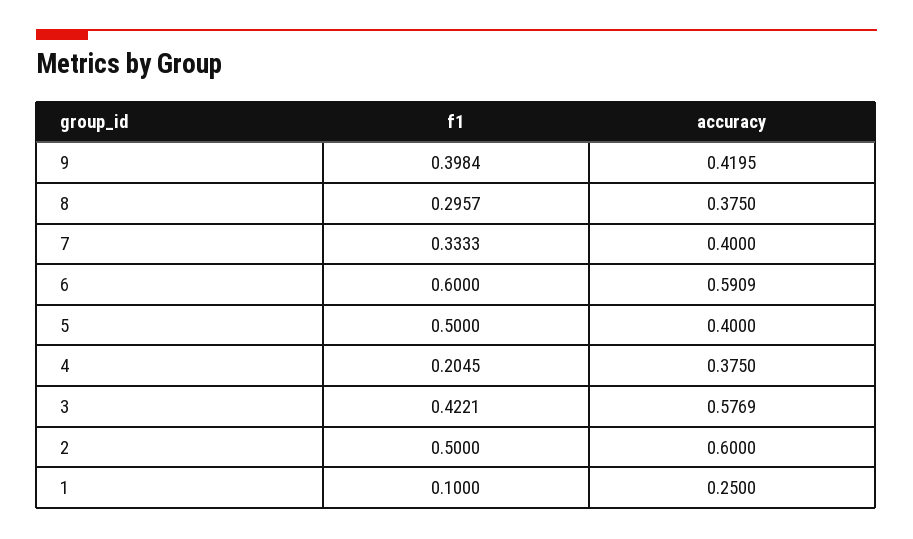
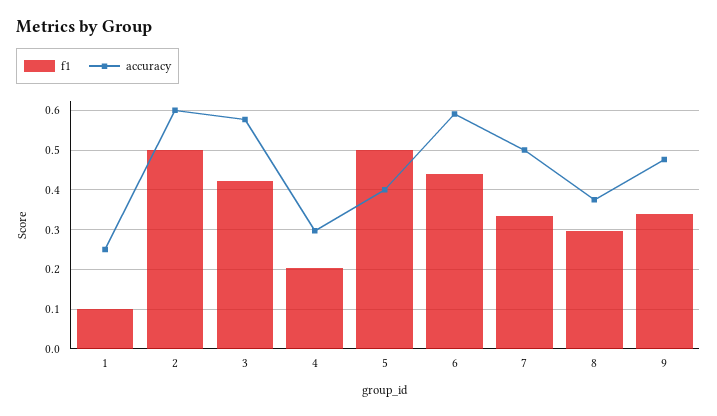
  {
    "f1": {
-     "9": 0.3984,
+     "9": 0.34,
      "8": 0.2957,
      "7": 0.3333,
-     "6": 0.6,
+     "6": 0.44,
      "5": 0.5,
      "4": 0.2045,
      "3": 0.4221,
      "2": 0.5,
      "1": 0.1
    },
    "accuracy": {
-     "9": 0.4195,
+     "9": 0.48,
      "8": 0.375,
-     "7": 0.4,
+     "7": 0.5,
      "6": 0.5909,
      "5": 0.4,
-     "4": 0.375,
+     "4": 0.3,
      "3": 0.5769,
      "2": 0.6,
      "1": 0.25
    }
  }

